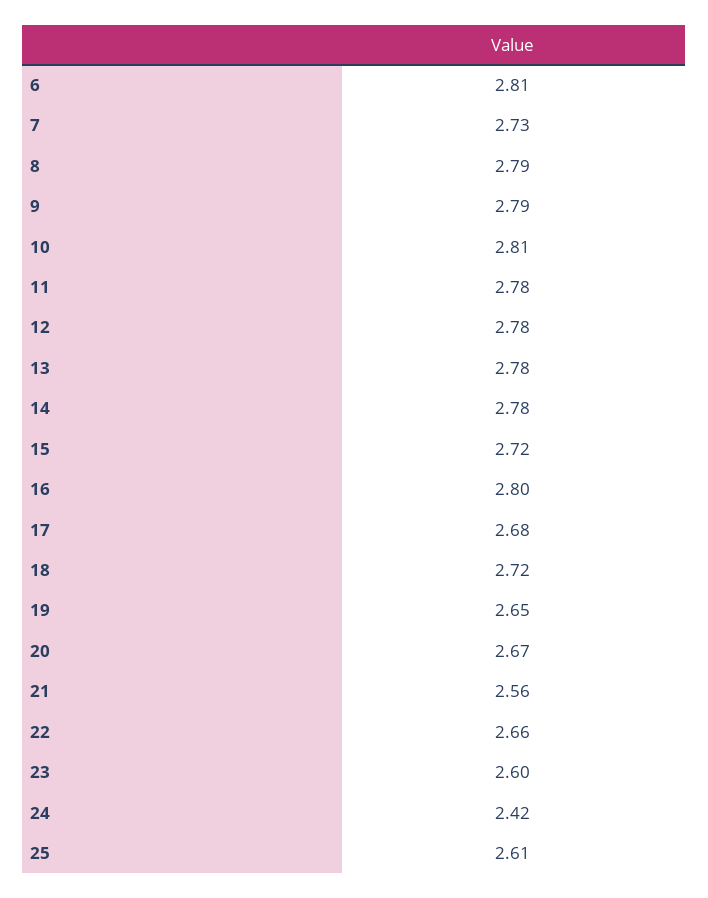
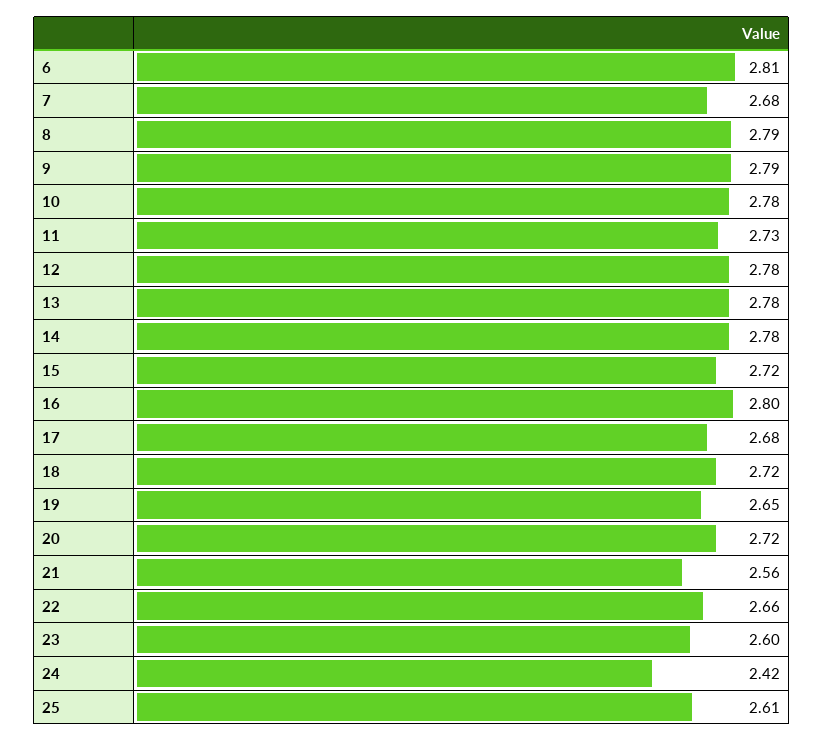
  {
    "6": 2.81,
-   "7": 2.73,
+   "7": 2.68,
    "8": 2.79,
    "9": 2.79,
-   "10": 2.81,
+   "10": 2.78,
-   "11": 2.78,
+   "11": 2.73,
    "12": 2.78,
    "13": 2.78,
    "14": 2.78,
    "15": 2.72,
    "16": 2.8,
    "17": 2.68,
    "18": 2.72,
    "19": 2.65,
-   "20": 2.67,
+   "20": 2.72,
    "21": 2.56,
    "22": 2.66,
    "23": 2.6,
    "24": 2.42,
    "25": 2.61
  }

